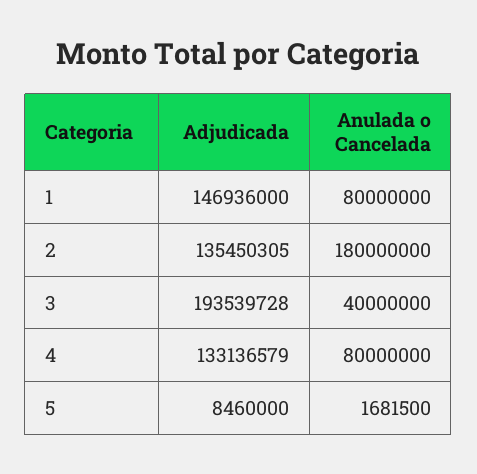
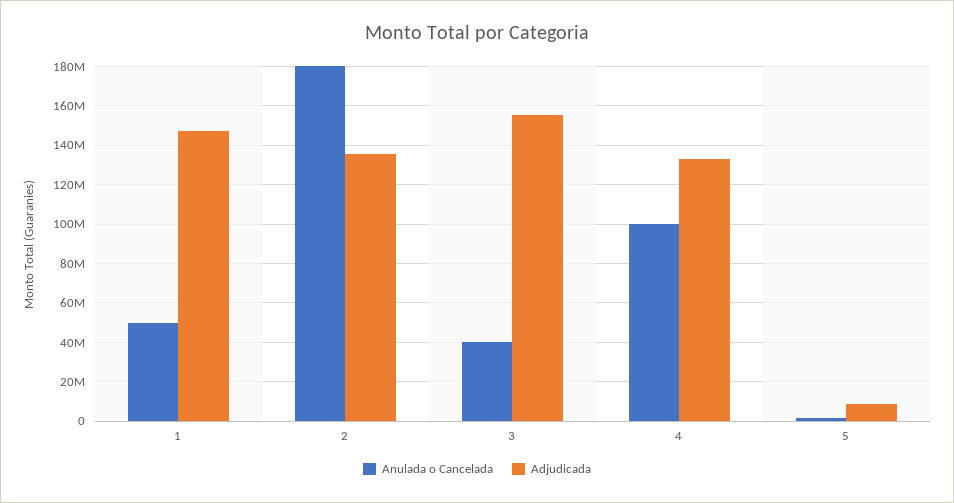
  {
    "Adjudicada": {
      "1": 146936000,
      "2": 135450305,
-     "3": 193539728,
+     "3": 155000000,
      "4": 133136579,
      "5": 8460000
    },
    "Anulada o Cancelada": {
-     "1": 80000000,
+     "1": 50000000,
      "2": 180000000,
      "3": 40000000,
-     "4": 80000000,
+     "4": 100000000,
      "5": 1681500
    }
  }

